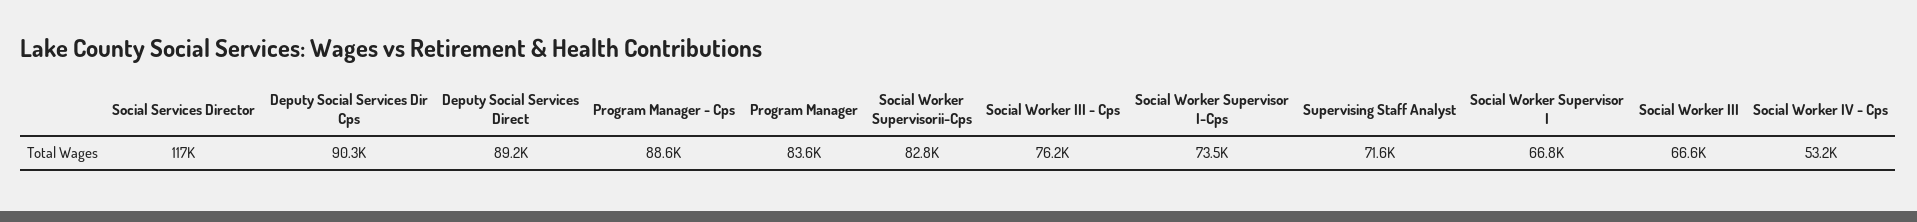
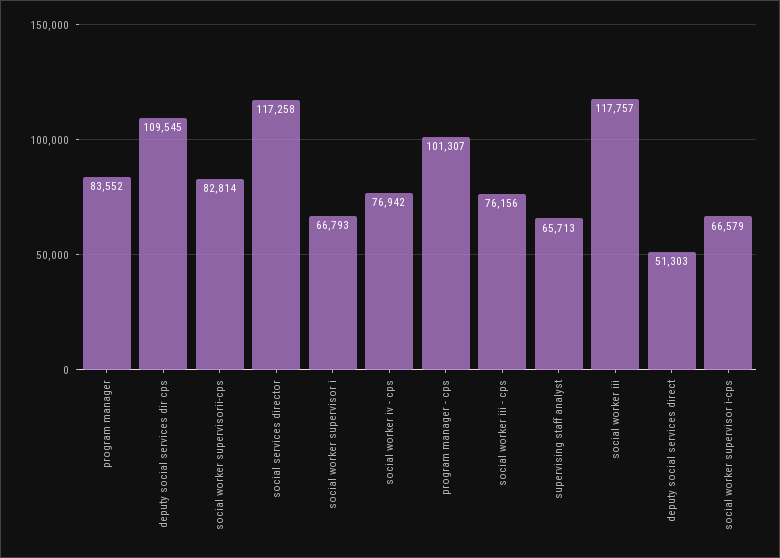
  {
    "Social Services Director": 117258,
-   "Deputy Social Services Dir Cps": 90300,
+   "Deputy Social Services Dir Cps": 109545,
-   "Deputy Social Services Direct": 89200,
+   "Deputy Social Services Direct": 51303,
-   "Program Manager - Cps": 88600,
+   "Program Manager - Cps": 101307,
    "Program Manager": 83552,
    "Social Worker Supervisorii-Cps": 82814,
    "Social Worker III - Cps": 76156,
-   "Social Worker Supervisor I-Cps": 73500,
+   "Social Worker Supervisor I-Cps": 66579,
-   "Supervising Staff Analyst": 71600,
+   "Supervising Staff Analyst": 65713,
    "Social Worker Supervisor I": 66793,
-   "Social Worker III": 66600,
+   "Social Worker III": 117757,
-   "Social Worker IV - Cps": 53200
+   "Social Worker IV - Cps": 76942
  }

